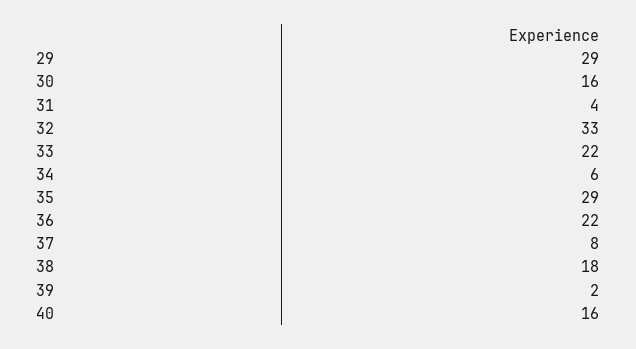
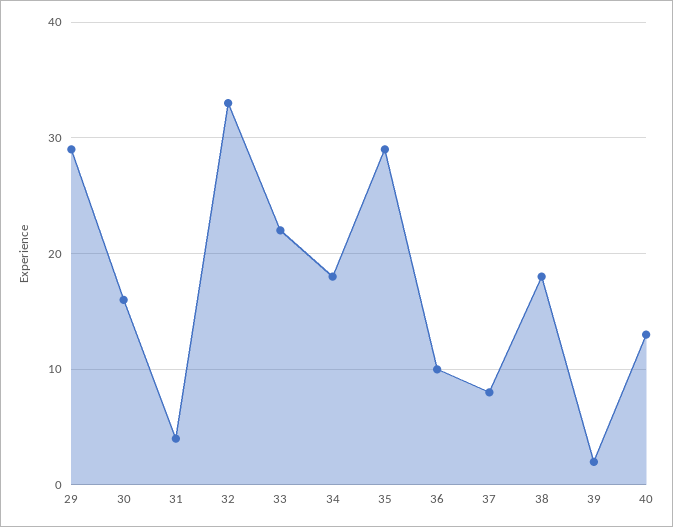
  {
    "29": 29,
    "30": 16,
    "31": 4,
    "32": 33,
    "33": 22,
-   "34": 6,
+   "34": 18,
    "35": 29,
-   "36": 22,
+   "36": 10,
    "37": 8,
    "38": 18,
    "39": 2,
-   "40": 16
+   "40": 13
  }

